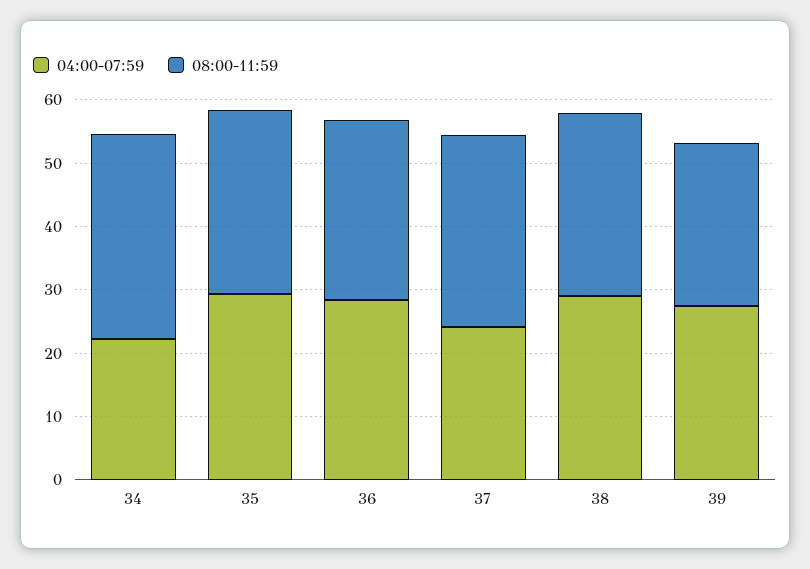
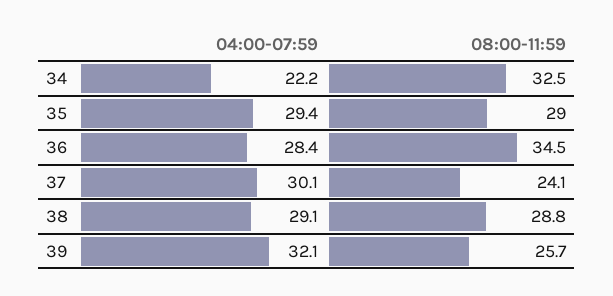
  {
    "04:00-07:59": {
      "34": 22.2,
      "35": 29.4,
      "36": 28.4,
-     "37": 24,
+     "37": 30.1,
      "38": 29.1,
-     "39": 28
+     "39": 32.1
    },
    "08:00-11:59": {
      "34": 32.5,
      "35": 29,
-     "36": 28,
+     "36": 34.5,
-     "37": 30,
+     "37": 24.1,
      "38": 28.8,
      "39": 25.7
    }
  }

